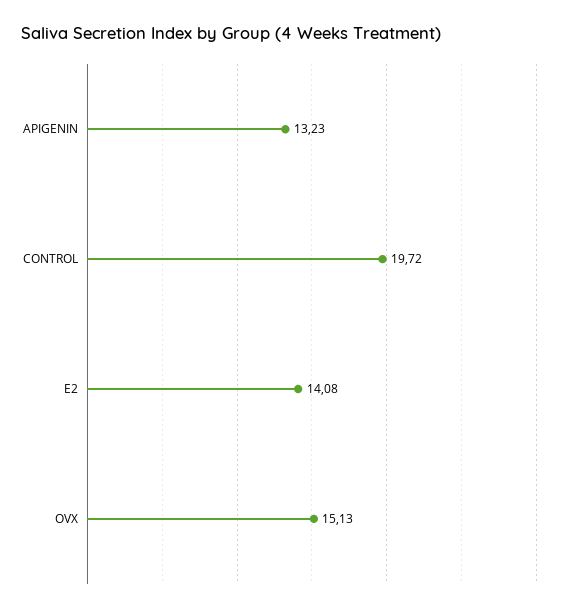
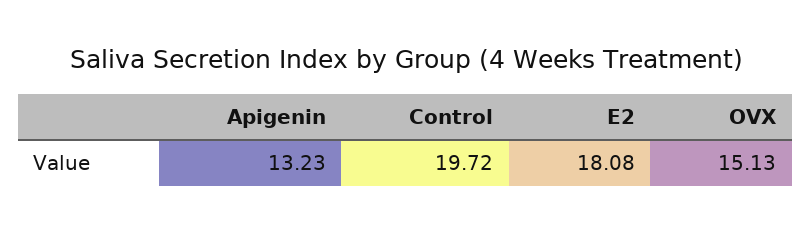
  {
    "APIGENIN": 13.23,
    "CONTROL": 19.72,
-   "E2": 14.08,
+   "E2": 18.08,
    "OVX": 15.13
  }

